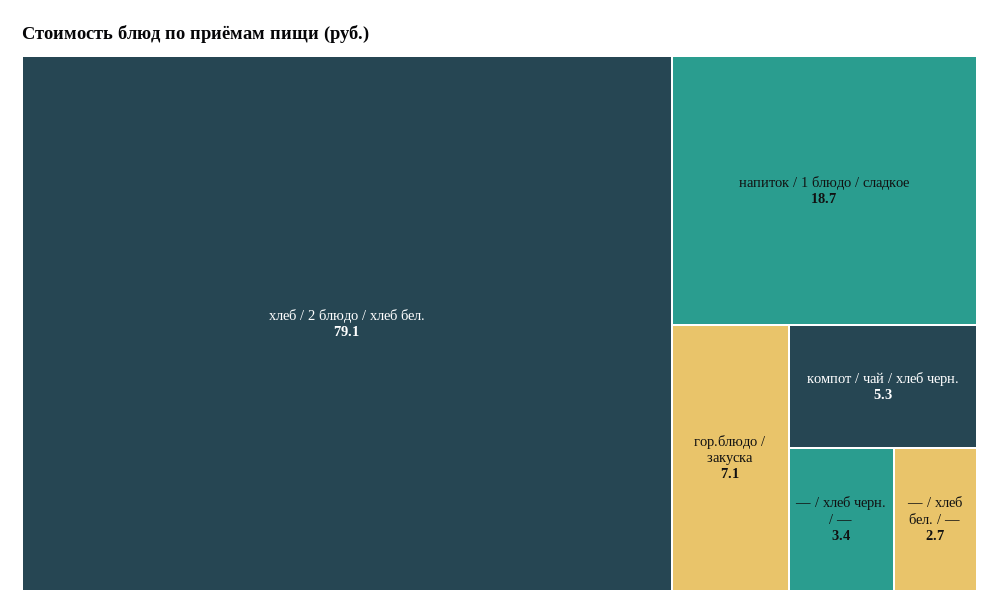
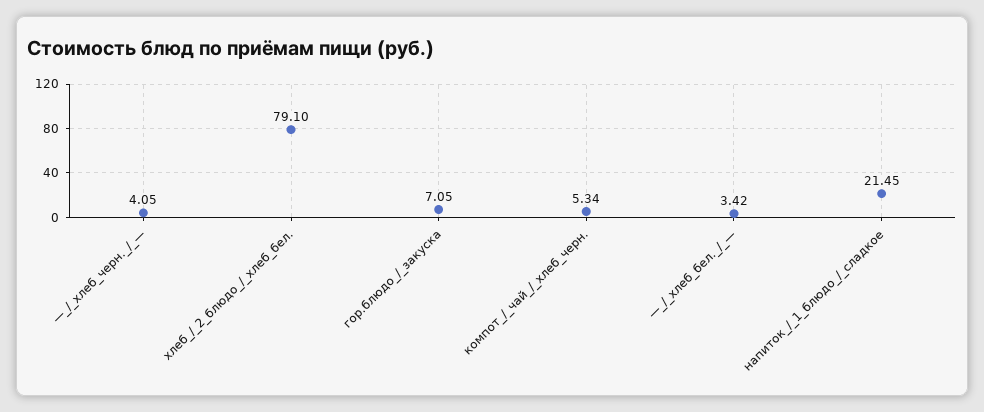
  {
    "хлеб / 2 блюдо / хлеб бел.": 79.1,
-   "напиток / 1 блюдо / сладкое": 18.7,
+   "напиток / 1 блюдо / сладкое": 21.45,
    "гор.блюдо / закуска": 7.05,
    "компот / чай / хлеб черн.": 5.34,
-   "— / хлеб черн. / —": 3.4,
+   "— / хлеб черн. / —": 4.05,
-   "— / хлеб бел. / —": 2.7
+   "— / хлеб бел. / —": 3.42
  }

